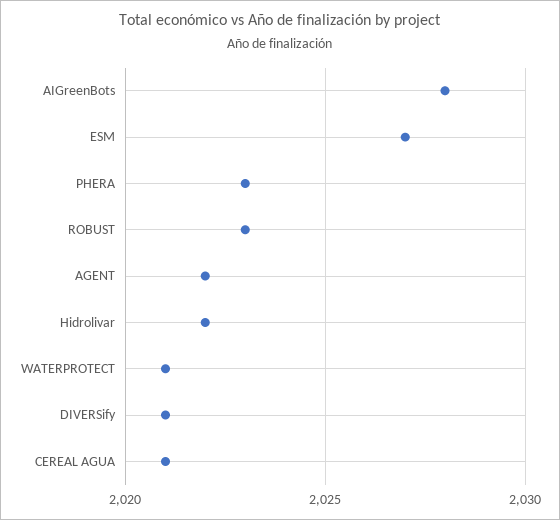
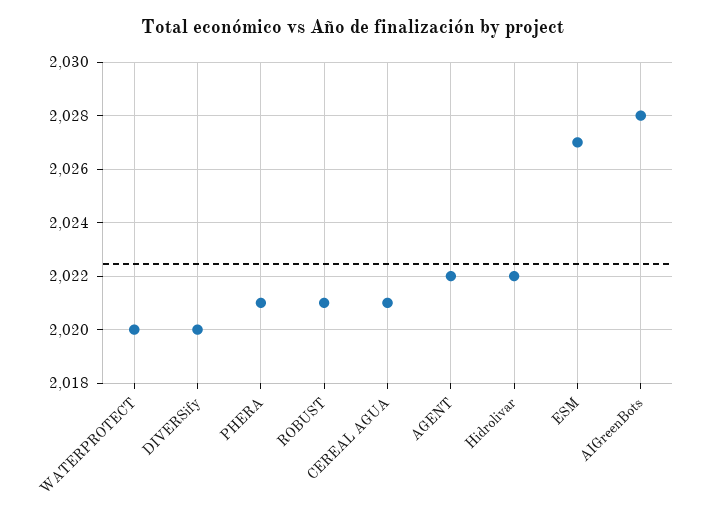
  {
    "AIGreenBots": 2028,
    "ESM": 2027,
-   "PHERA": 2023,
+   "PHERA": 2021,
-   "ROBUST": 2023,
+   "ROBUST": 2021,
    "AGENT": 2022,
    "Hidrolivar": 2022,
-   "WATERPROTECT": 2021,
+   "WATERPROTECT": 2020,
-   "DIVERSify": 2021,
+   "DIVERSify": 2020,
    "CEREAL AGUA": 2021
  }

